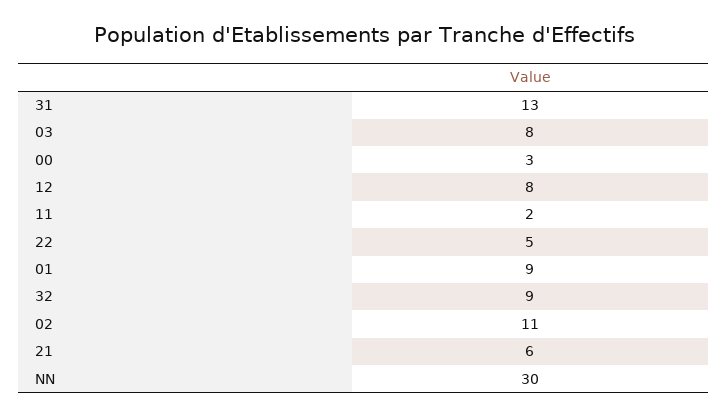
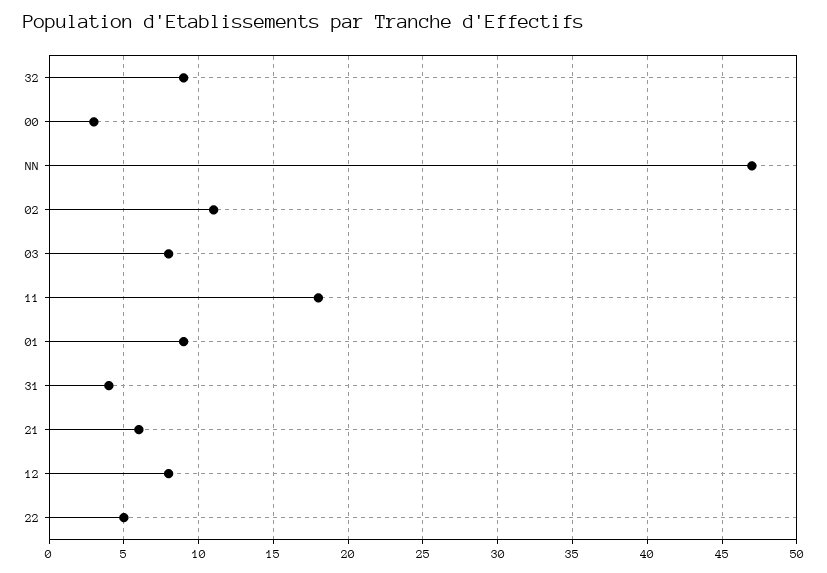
  {
-   "31": 13,
+   "31": 4,
    "03": 8,
    "00": 3,
    "12": 8,
-   "11": 2,
+   "11": 18,
    "22": 5,
    "01": 9,
    "32": 9,
    "02": 11,
    "21": 6,
-   "NN": 30
+   "NN": 47
  }

